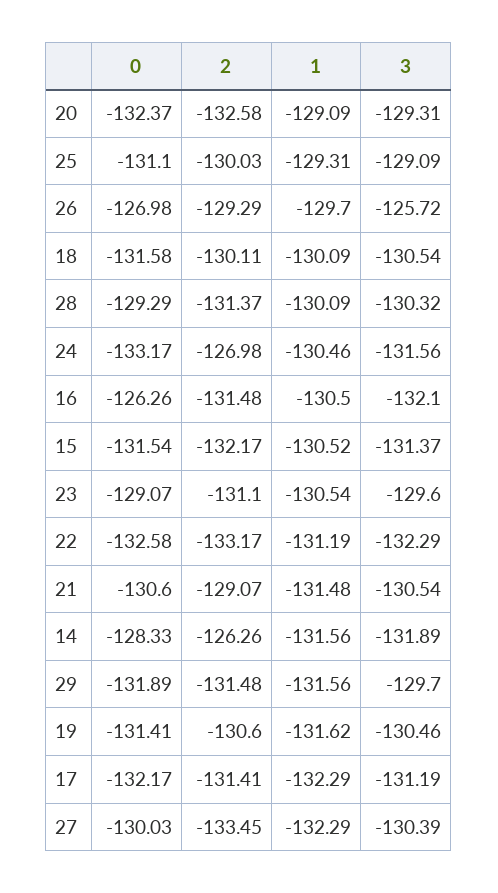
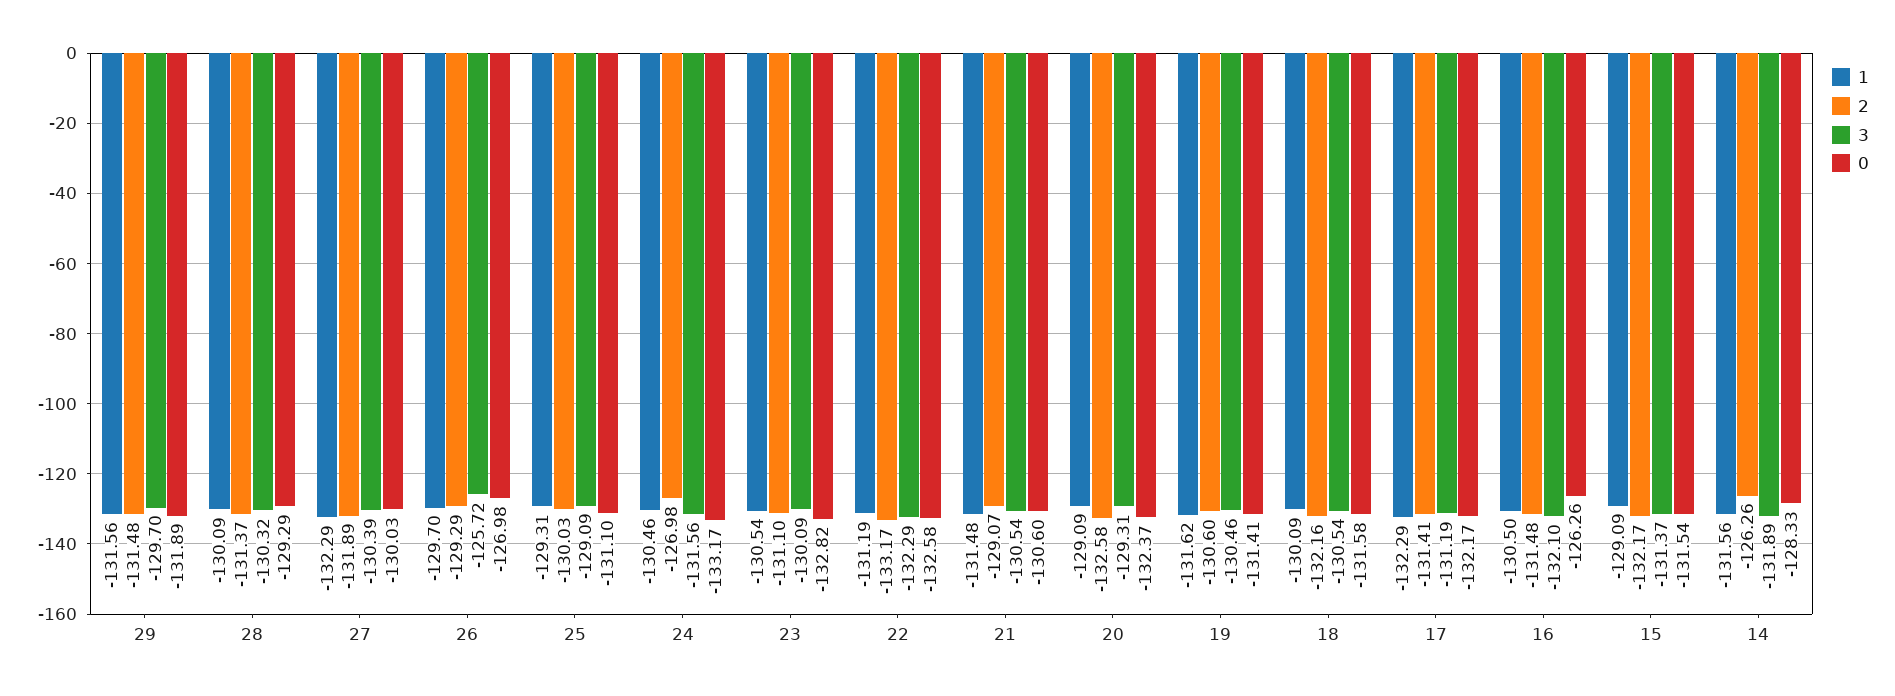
  {
    "0": {
      "20": -132.37,
      "25": -131.1,
      "26": -126.98,
      "18": -131.58,
      "28": -129.29,
      "24": -133.17,
      "16": -126.26,
      "15": -131.54,
-     "23": -129.07,
+     "23": -132.82,
      "22": -132.58,
      "21": -130.6,
      "14": -128.33,
      "29": -131.89,
      "19": -131.41,
      "17": -132.17,
      "27": -130.03
    },
    "2": {
      "20": -132.58,
      "25": -130.03,
      "26": -129.29,
-     "18": -130.11,
+     "18": -132.16,
      "28": -131.37,
      "24": -126.98,
      "16": -131.48,
      "15": -132.17,
      "23": -131.1,
      "22": -133.17,
      "21": -129.07,
      "14": -126.26,
      "29": -131.48,
      "19": -130.6,
      "17": -131.41,
-     "27": -133.45
+     "27": -131.89
    },
    "1": {
      "20": -129.09,
      "25": -129.31,
      "26": -129.7,
      "18": -130.09,
      "28": -130.09,
      "24": -130.46,
      "16": -130.5,
-     "15": -130.52,
+     "15": -129.09,
      "23": -130.54,
      "22": -131.19,
      "21": -131.48,
      "14": -131.56,
      "29": -131.56,
      "19": -131.62,
      "17": -132.29,
      "27": -132.29
    },
    "3": {
      "20": -129.31,
      "25": -129.09,
      "26": -125.72,
      "18": -130.54,
      "28": -130.32,
      "24": -131.56,
      "16": -132.1,
      "15": -131.37,
-     "23": -129.6,
+     "23": -130.09,
      "22": -132.29,
      "21": -130.54,
      "14": -131.89,
      "29": -129.7,
      "19": -130.46,
      "17": -131.19,
      "27": -130.39
    }
  }

